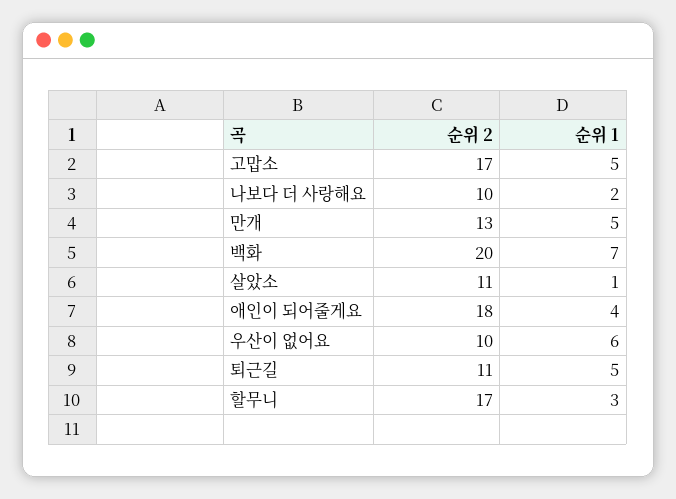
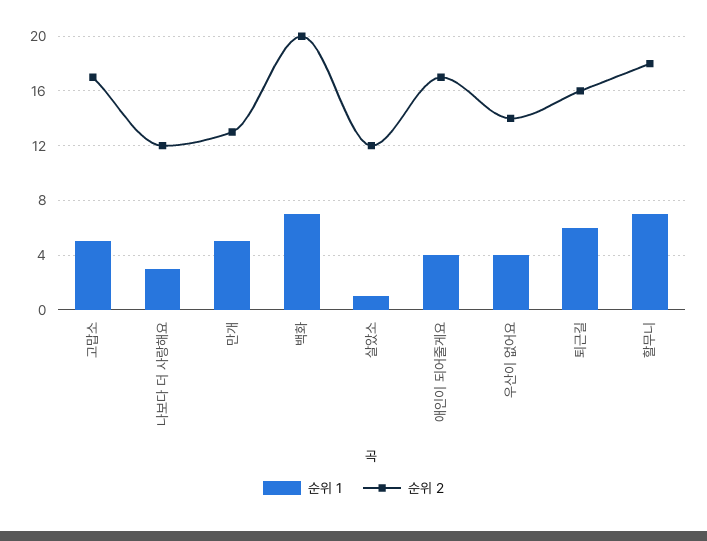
  {
    "순위 2": {
      "고맙소": 17,
-     "나보다 더 사랑해요": 10,
+     "나보다 더 사랑해요": 12,
      "만개": 13,
      "백화": 20,
-     "살았소": 11,
+     "살았소": 12,
-     "애인이 되어줄게요": 18,
+     "애인이 되어줄게요": 17,
-     "우산이 없어요": 10,
+     "우산이 없어요": 14,
-     "퇴근길": 11,
+     "퇴근길": 16,
-     "할무니": 17
+     "할무니": 18
    },
    "순위 1": {
      "고맙소": 5,
-     "나보다 더 사랑해요": 2,
+     "나보다 더 사랑해요": 3,
      "만개": 5,
      "백화": 7,
      "살았소": 1,
      "애인이 되어줄게요": 4,
-     "우산이 없어요": 6,
+     "우산이 없어요": 4,
-     "퇴근길": 5,
+     "퇴근길": 6,
-     "할무니": 3
+     "할무니": 7
    }
  }

